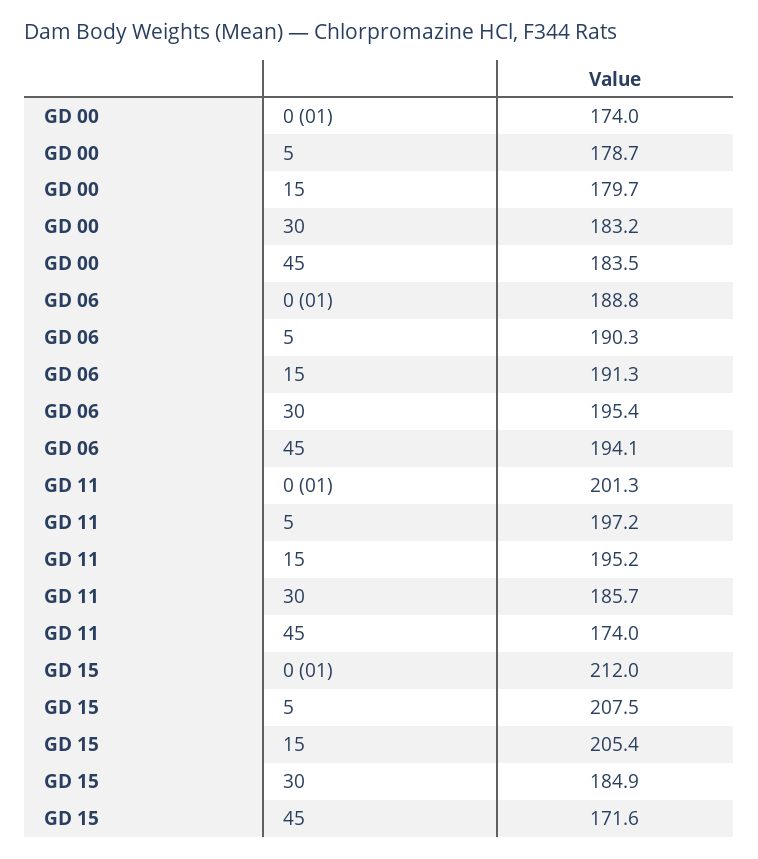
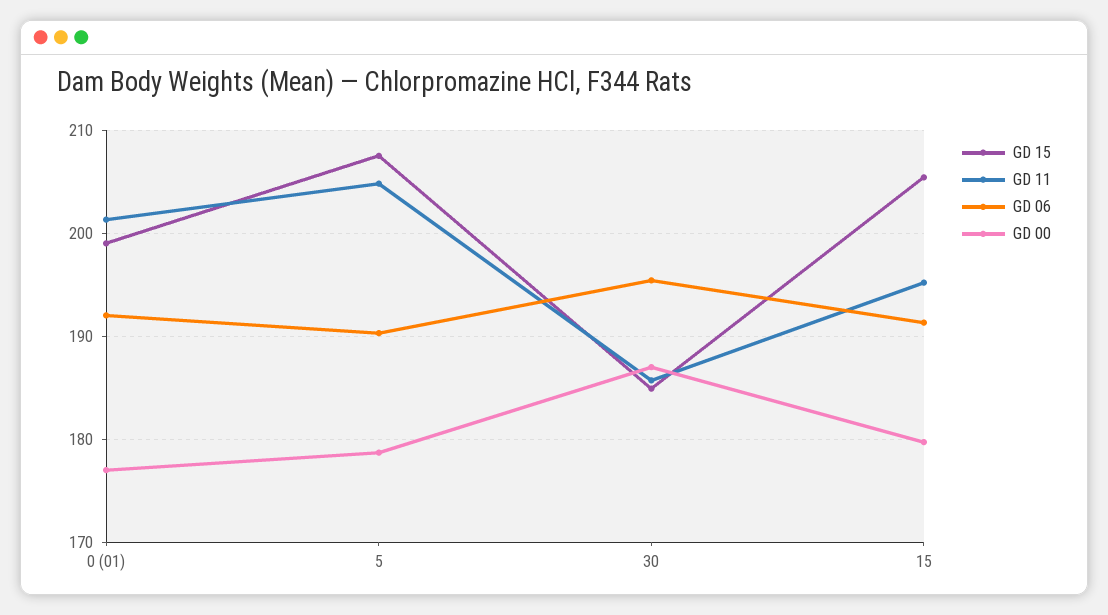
  {
    "GD 00": {
-     "0 (01)": 174,
+     "0 (01)": 177,
      "5": 178.7,
      "15": 179.7,
-     "30": 183.2,
+     "30": 187
-     "45": 183.5
    },
    "GD 06": {
-     "0 (01)": 188.8,
+     "0 (01)": 192,
      "5": 190.3,
      "15": 191.3,
-     "30": 195.4,
+     "30": 195.4
-     "45": 194.1
    },
    "GD 11": {
      "0 (01)": 201.3,
-     "5": 197.2,
+     "5": 205,
      "15": 195.2,
-     "30": 185.7,
+     "30": 185.7
-     "45": 174
    },
    "GD 15": {
-     "0 (01)": 212,
+     "0 (01)": 199,
      "5": 207.5,
      "15": 205.4,
-     "30": 184.9,
+     "30": 184.9
-     "45": 171.6
    }
  }

